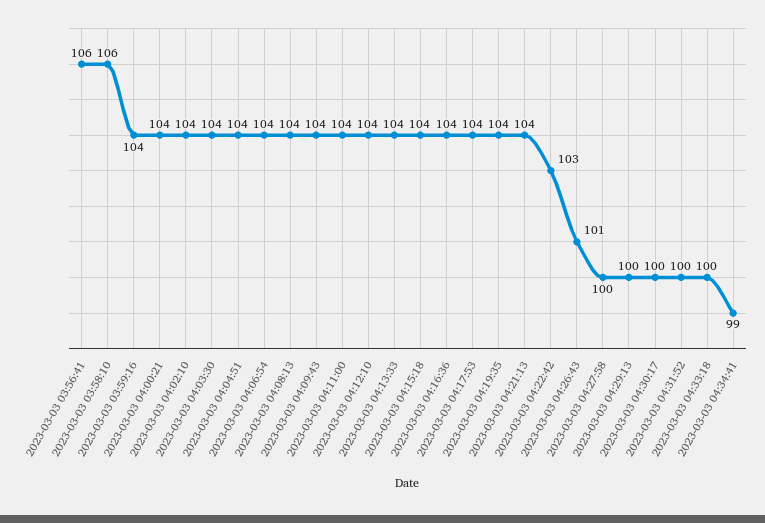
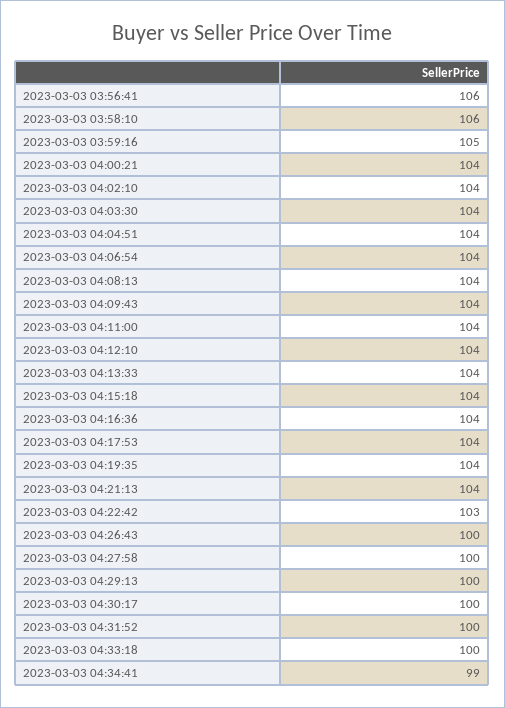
  {
    "2023-03-03 03:56:41": 106,
    "2023-03-03 03:58:10": 106,
-   "2023-03-03 03:59:16": 104,
+   "2023-03-03 03:59:16": 105,
    "2023-03-03 04:00:21": 104,
    "2023-03-03 04:02:10": 104,
    "2023-03-03 04:03:30": 104,
    "2023-03-03 04:04:51": 104,
    "2023-03-03 04:06:54": 104,
    "2023-03-03 04:08:13": 104,
    "2023-03-03 04:09:43": 104,
    "2023-03-03 04:11:00": 104,
    "2023-03-03 04:12:10": 104,
    "2023-03-03 04:13:33": 104,
    "2023-03-03 04:15:18": 104,
    "2023-03-03 04:16:36": 104,
    "2023-03-03 04:17:53": 104,
    "2023-03-03 04:19:35": 104,
    "2023-03-03 04:21:13": 104,
    "2023-03-03 04:22:42": 103,
-   "2023-03-03 04:26:43": 101,
+   "2023-03-03 04:26:43": 100,
    "2023-03-03 04:27:58": 100,
    "2023-03-03 04:29:13": 100,
    "2023-03-03 04:30:17": 100,
    "2023-03-03 04:31:52": 100,
    "2023-03-03 04:33:18": 100,
    "2023-03-03 04:34:41": 99
  }

